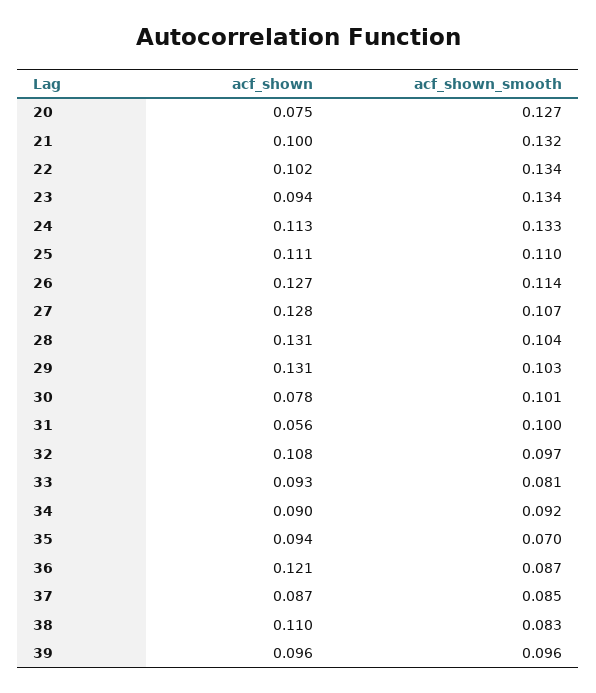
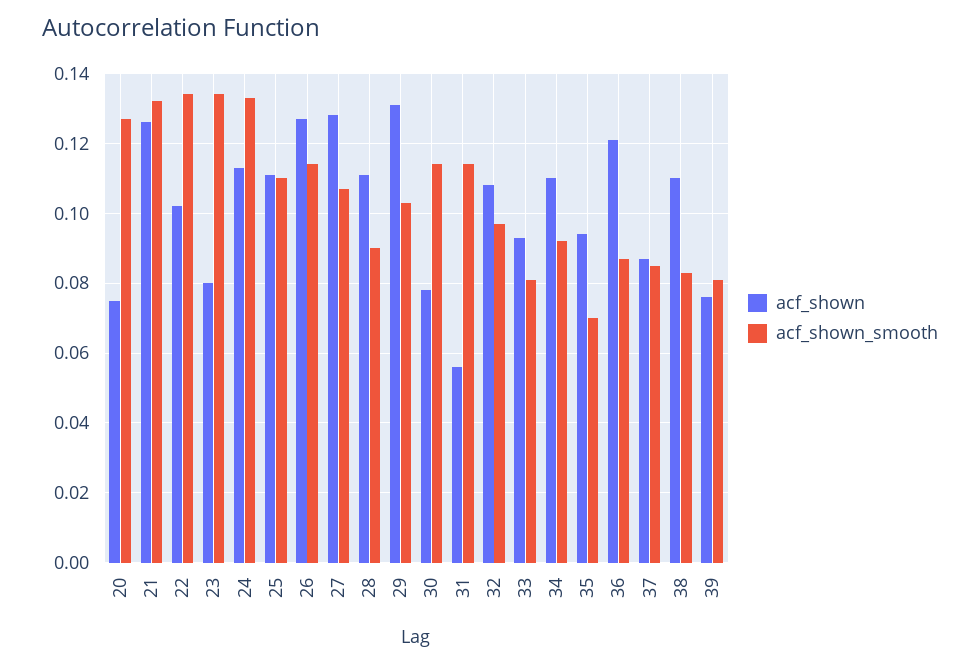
  {
    "acf_shown": {
      "20": 0.075,
-     "21": 0.1,
+     "21": 0.125,
      "22": 0.102,
-     "23": 0.094,
+     "23": 0.08,
      "24": 0.113,
      "25": 0.111,
      "26": 0.127,
      "27": 0.128,
-     "28": 0.131,
+     "28": 0.11,
      "29": 0.131,
      "30": 0.078,
      "31": 0.056,
      "32": 0.108,
      "33": 0.093,
-     "34": 0.09,
+     "34": 0.11,
      "35": 0.094,
      "36": 0.121,
      "37": 0.087,
      "38": 0.11,
-     "39": 0.096
+     "39": 0.075
    },
    "acf_shown_smooth": {
      "20": 0.127,
      "21": 0.132,
      "22": 0.134,
      "23": 0.134,
      "24": 0.133,
      "25": 0.11,
      "26": 0.114,
      "27": 0.107,
-     "28": 0.104,
+     "28": 0.09,
      "29": 0.103,
-     "30": 0.101,
+     "30": 0.115,
-     "31": 0.1,
+     "31": 0.115,
      "32": 0.097,
      "33": 0.081,
      "34": 0.092,
      "35": 0.07,
      "36": 0.087,
      "37": 0.085,
      "38": 0.083,
-     "39": 0.096
+     "39": 0.08
    }
  }

